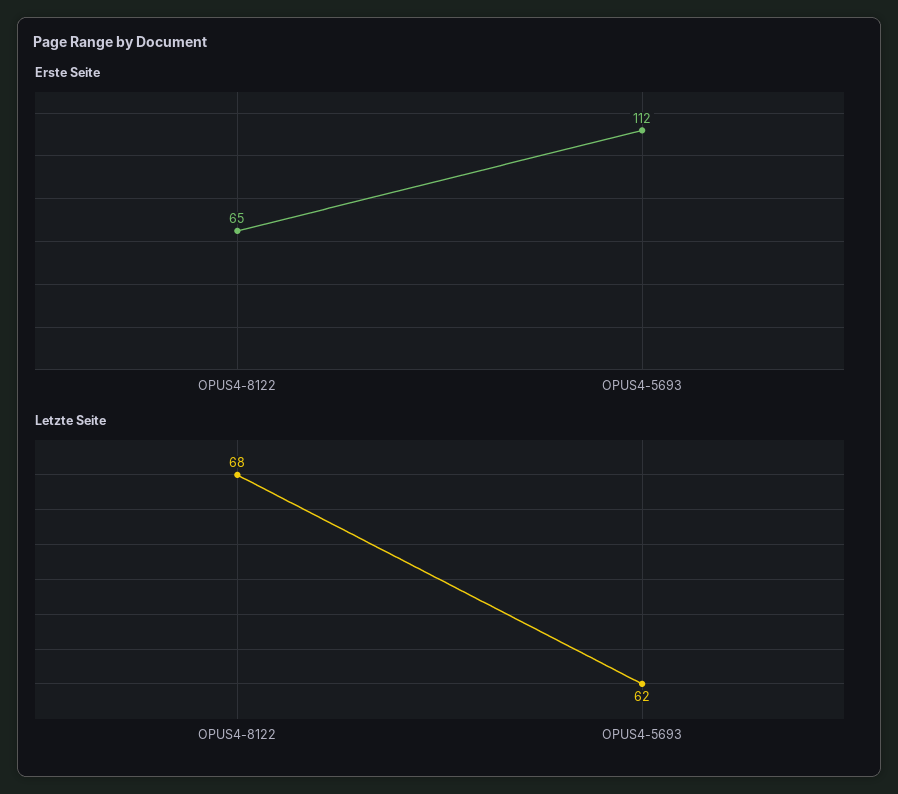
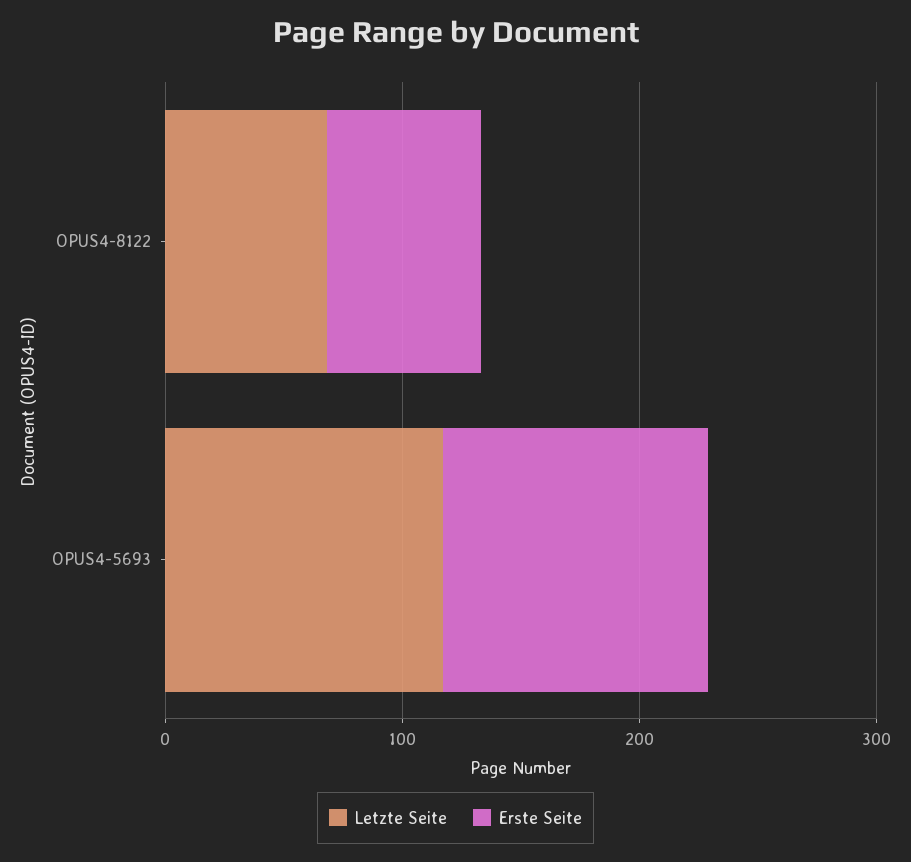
  {
    "Erste Seite": {
      "OPUS4-8122": 65,
      "OPUS4-5693": 112
    },
    "Letzte Seite": {
      "OPUS4-8122": 68,
-     "OPUS4-5693": 62
+     "OPUS4-5693": 120
    }
  }

